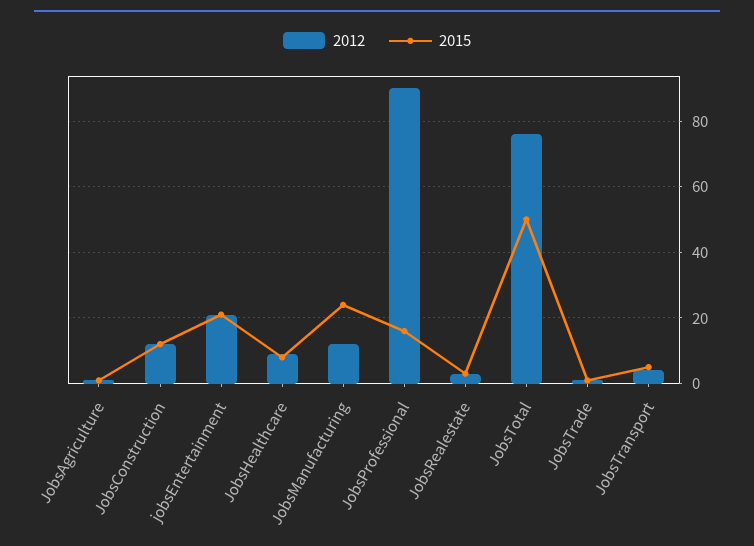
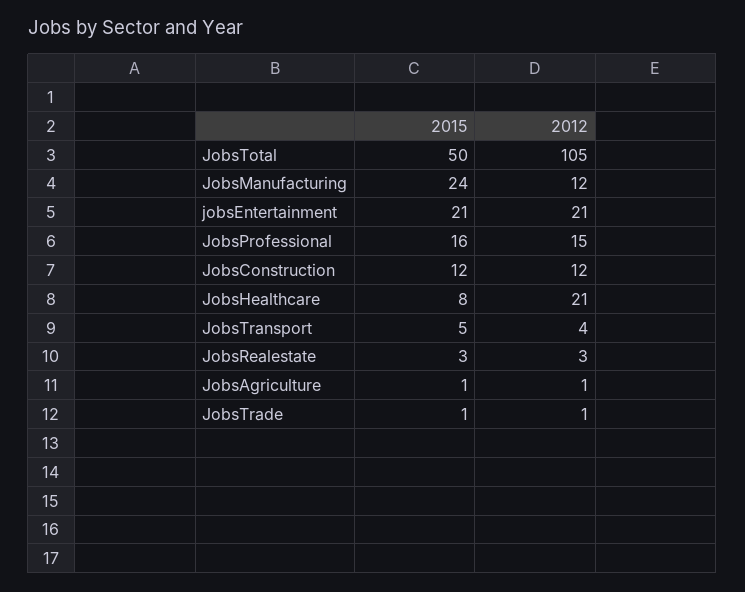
  {
    "2012": {
      "JobsAgriculture": 1,
      "JobsConstruction": 12,
      "jobsEntertainment": 21,
-     "JobsHealthcare": 10,
+     "JobsHealthcare": 21,
      "JobsManufacturing": 12,
-     "JobsProfessional": 90,
+     "JobsProfessional": 15,
      "JobsRealestate": 3,
-     "JobsTotal": 75,
+     "JobsTotal": 105,
      "JobsTrade": 1,
      "JobsTransport": 4
    },
    "2015": {
      "JobsAgriculture": 1,
      "JobsConstruction": 12,
      "jobsEntertainment": 21,
      "JobsHealthcare": 8,
      "JobsManufacturing": 24,
      "JobsProfessional": 16,
      "JobsRealestate": 3,
      "JobsTotal": 50,
      "JobsTrade": 1,
      "JobsTransport": 5
    }
  }

